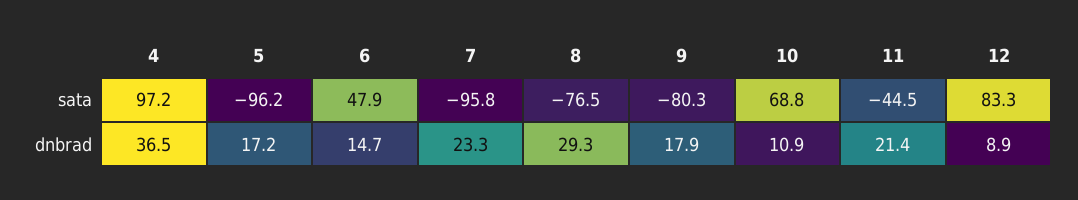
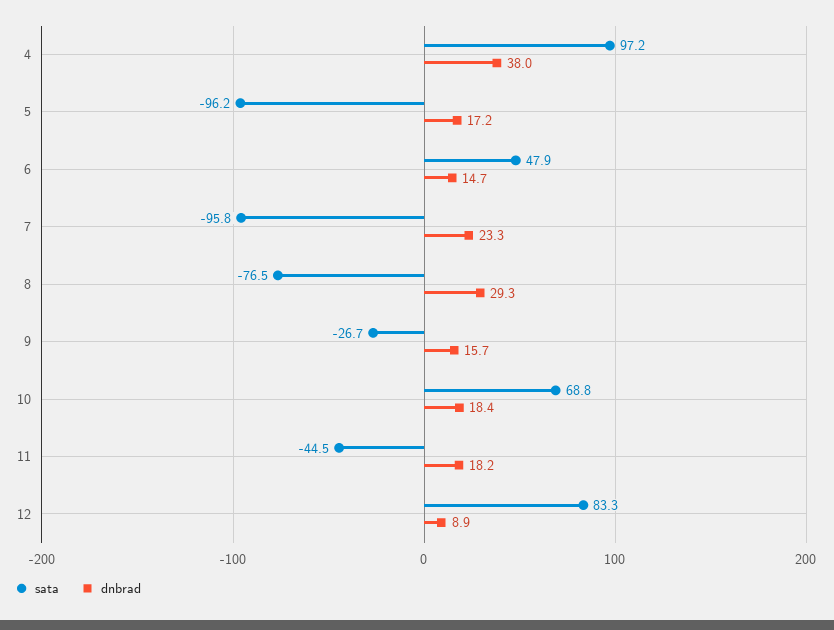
  {
    "sata": {
      "4": 97.2,
      "5": -96.2,
      "6": 47.9,
      "7": -95.8,
      "8": -76.5,
-     "9": -80.3,
+     "9": -26.7,
      "10": 68.8,
      "11": -44.5,
      "12": 83.3
    },
    "dnbrad": {
-     "4": 36.5,
+     "4": 38,
      "5": 17.2,
      "6": 14.7,
      "7": 23.3,
      "8": 29.3,
-     "9": 17.9,
+     "9": 15.7,
-     "10": 10.9,
+     "10": 18.4,
-     "11": 21.4,
+     "11": 18.2,
      "12": 8.9
    }
  }

